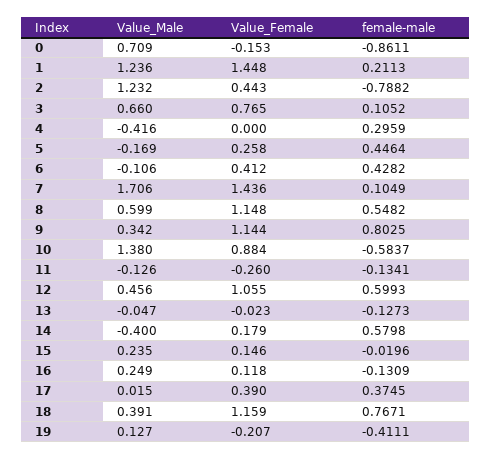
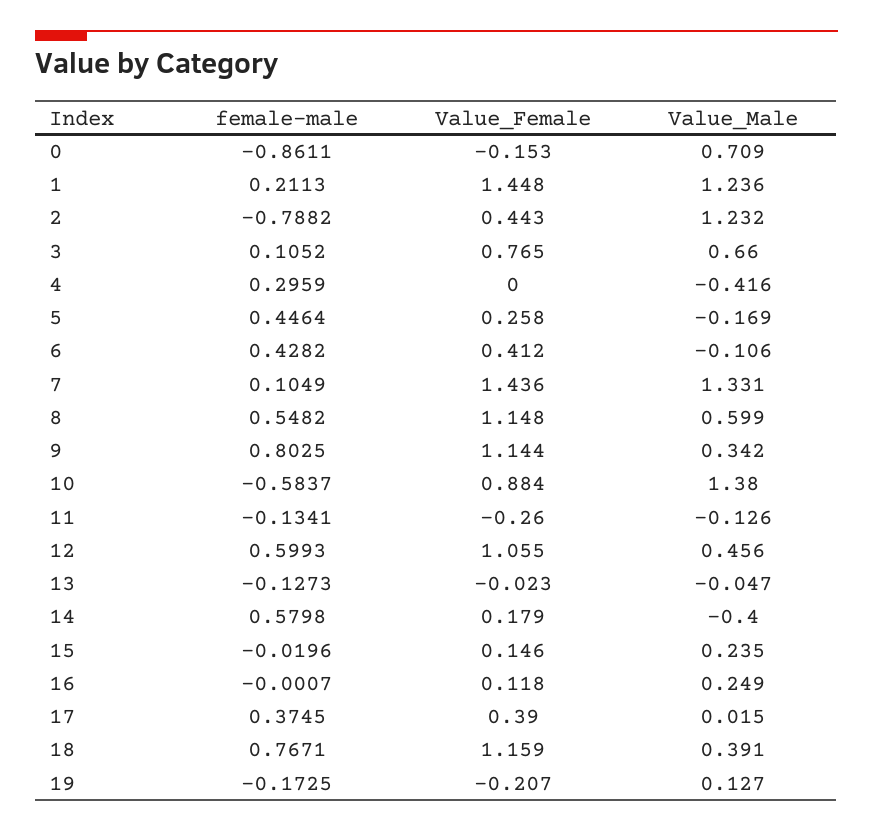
  {
    "Value_Male": {
      "0": 0.709,
      "1": 1.236,
      "2": 1.232,
      "3": 0.66,
      "4": -0.416,
      "5": -0.169,
      "6": -0.106,
-     "7": 1.706,
+     "7": 1.331,
      "8": 0.599,
      "9": 0.342,
      "10": 1.38,
      "11": -0.126,
      "12": 0.456,
      "13": -0.047,
      "14": -0.4,
      "15": 0.235,
      "16": 0.249,
      "17": 0.015,
      "18": 0.391,
      "19": 0.127
    },
    "Value_Female": {
      "0": -0.153,
      "1": 1.448,
      "2": 0.443,
      "3": 0.765,
      "4": 0,
      "5": 0.258,
      "6": 0.412,
      "7": 1.436,
      "8": 1.148,
      "9": 1.144,
      "10": 0.884,
      "11": -0.26,
      "12": 1.055,
      "13": -0.023,
      "14": 0.179,
      "15": 0.146,
      "16": 0.118,
      "17": 0.39,
      "18": 1.159,
      "19": -0.207
    },
    "female-male": {
      "0": -0.8611,
      "1": 0.2113,
      "2": -0.7882,
      "3": 0.1052,
      "4": 0.2959,
      "5": 0.4464,
      "6": 0.4282,
      "7": 0.1049,
      "8": 0.5482,
      "9": 0.8025,
      "10": -0.5837,
      "11": -0.1341,
      "12": 0.5993,
      "13": -0.1273,
      "14": 0.5798,
      "15": -0.0196,
-     "16": -0.1309,
+     "16": -0.0007,
      "17": 0.3745,
      "18": 0.7671,
-     "19": -0.4111
+     "19": -0.1725
    }
  }

